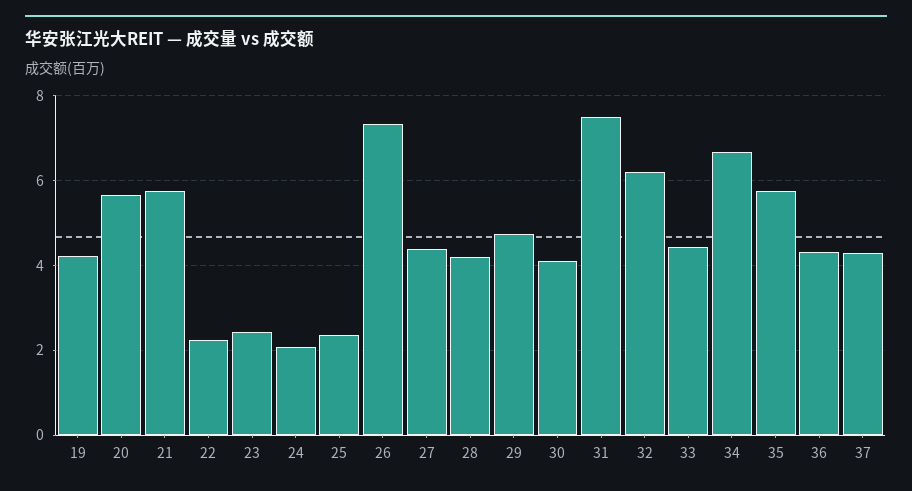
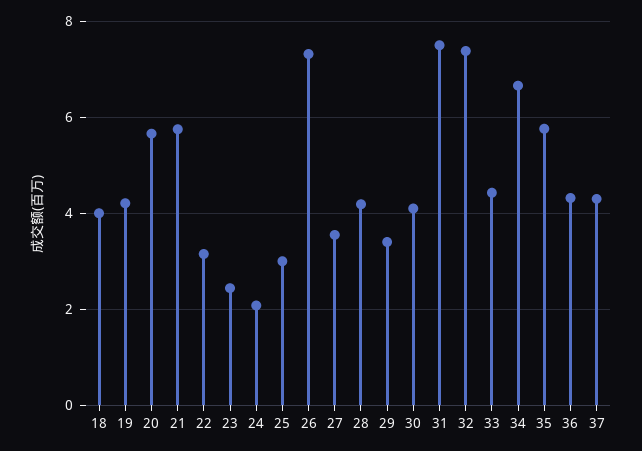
  {
    "19": 4.2,
    "20": 5.6,
    "21": 5.8,
-   "22": 2.2,
+   "22": 3.2,
    "23": 2.4,
    "24": 2,
-   "25": 2.4,
+   "25": 3,
    "26": 7.4,
-   "27": 4.4,
+   "27": 3.6,
    "28": 4.2,
-   "29": 4.8,
+   "29": 3.4,
    "30": 4.2,
    "31": 7.6,
-   "32": 6.2,
+   "32": 7.4,
    "33": 4.4,
    "34": 6.6,
    "35": 5.8,
    "36": 4.4,
-   "37": 4.4
+   "37": 4.4,
+   "18": 4
  }

